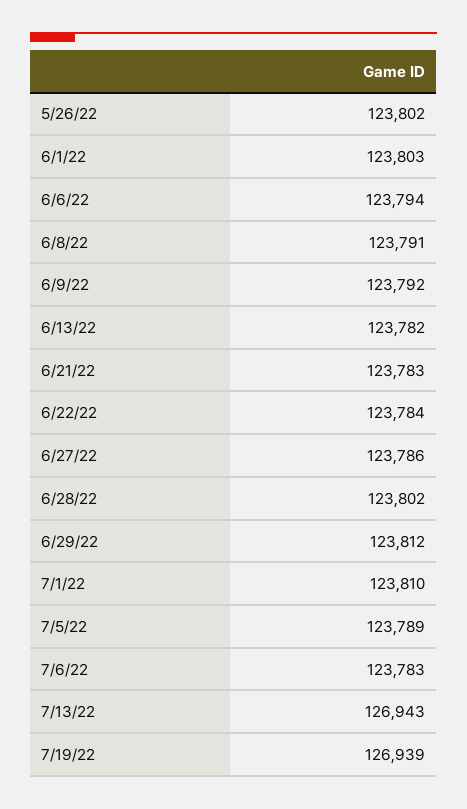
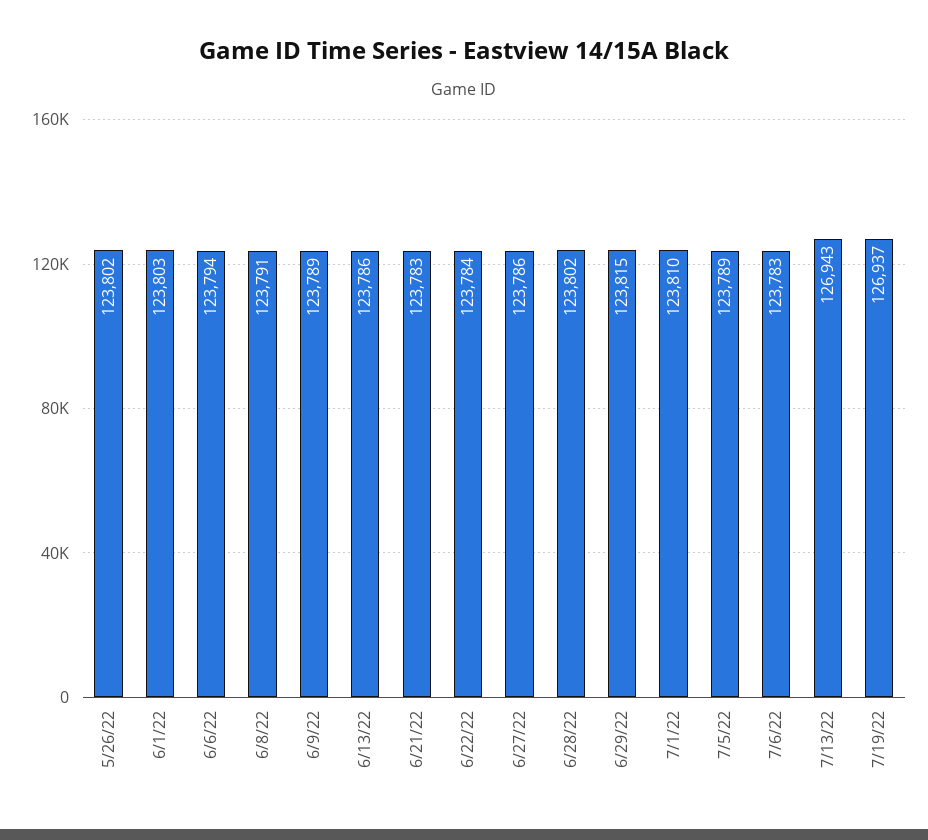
  {
    "5/26/22": 123802,
    "6/1/22": 123803,
    "6/6/22": 123794,
    "6/8/22": 123791,
-   "6/9/22": 123792,
+   "6/9/22": 123789,
-   "6/13/22": 123782,
+   "6/13/22": 123786,
    "6/21/22": 123783,
    "6/22/22": 123784,
    "6/27/22": 123786,
    "6/28/22": 123802,
-   "6/29/22": 123812,
+   "6/29/22": 123815,
    "7/1/22": 123810,
    "7/5/22": 123789,
    "7/6/22": 123783,
    "7/13/22": 126943,
-   "7/19/22": 126939
+   "7/19/22": 126937
  }

